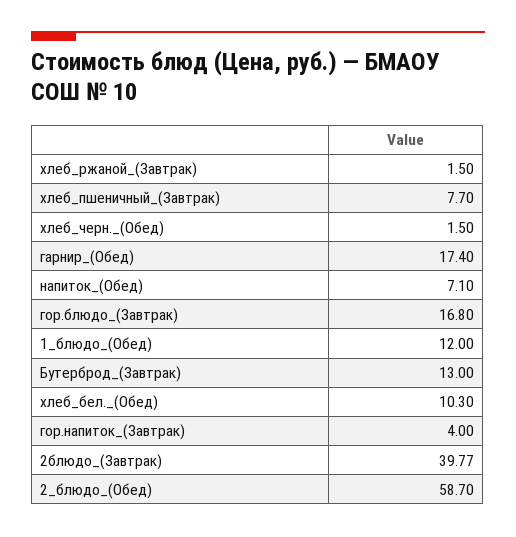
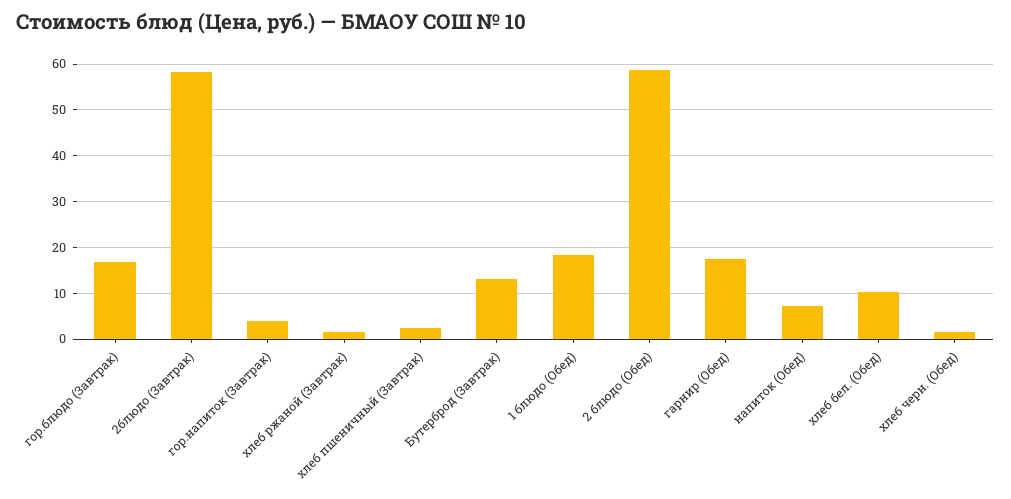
  {
    "хлеб_ржаной_(Завтрак)": 1.5,
-   "хлеб_пшеничный_(Завтрак)": 7.7,
+   "хлеб_пшеничный_(Завтрак)": 2,
    "хлеб_черн._(Обед)": 1.5,
    "гарнир_(Обед)": 17.4,
    "напиток_(Обед)": 7.1,
    "гор.блюдо_(Завтрак)": 16.8,
-   "1_блюдо_(Обед)": 12,
+   "1_блюдо_(Обед)": 18,
    "Бутерброд_(Завтрак)": 13,
    "хлеб_бел._(Обед)": 10.3,
    "гор.напиток_(Завтрак)": 4,
-   "2блюдо_(Завтрак)": 39.77,
+   "2блюдо_(Завтрак)": 58,
    "2_блюдо_(Обед)": 58.7
  }

